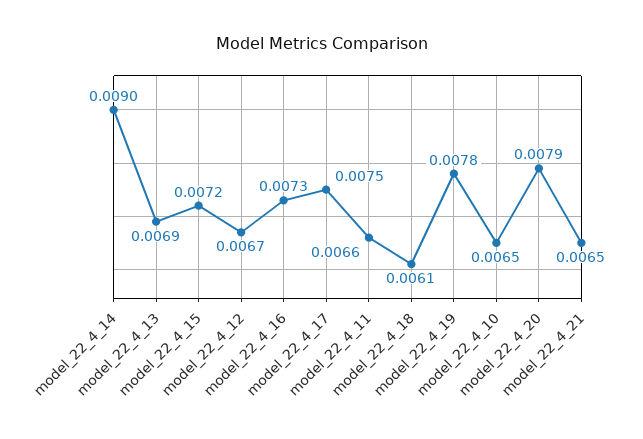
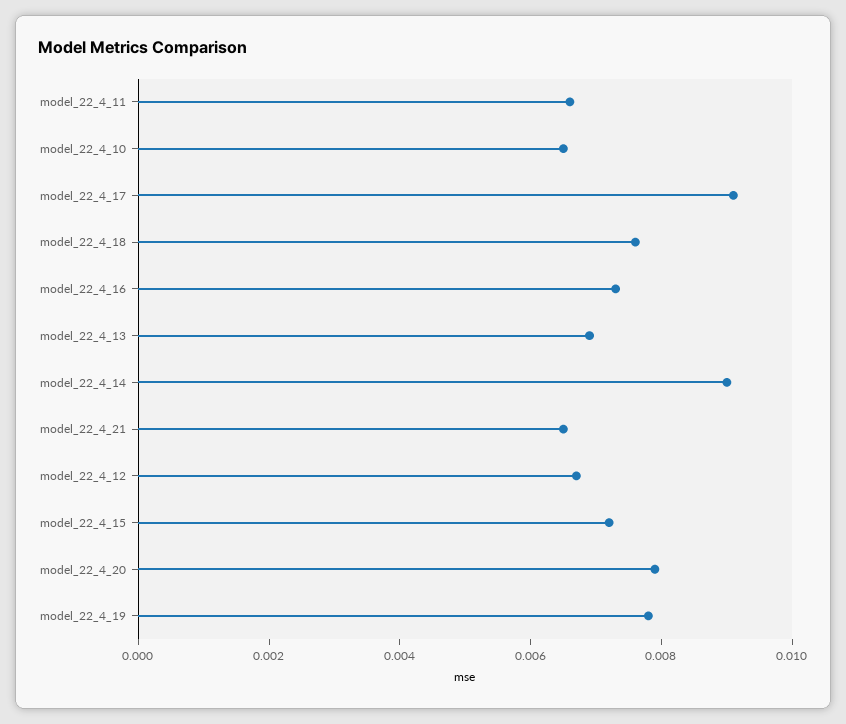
  {
    "model_22_4_14": 0.009,
    "model_22_4_13": 0.0069,
    "model_22_4_15": 0.0072,
    "model_22_4_12": 0.0067,
    "model_22_4_16": 0.0073,
-   "model_22_4_17": 0.0075,
+   "model_22_4_17": 0.009,
    "model_22_4_11": 0.0066,
-   "model_22_4_18": 0.0061,
+   "model_22_4_18": 0.0075,
    "model_22_4_19": 0.0078,
    "model_22_4_10": 0.0065,
    "model_22_4_20": 0.0079,
    "model_22_4_21": 0.0065
  }

